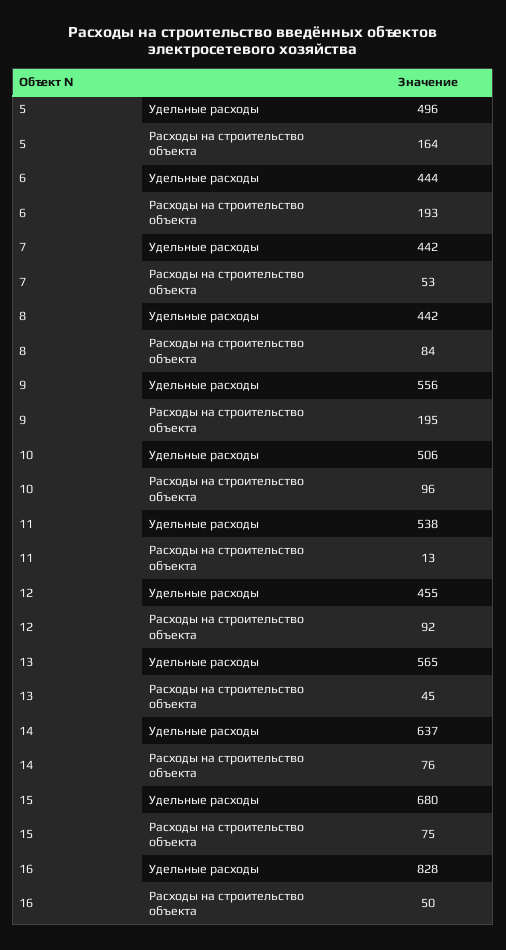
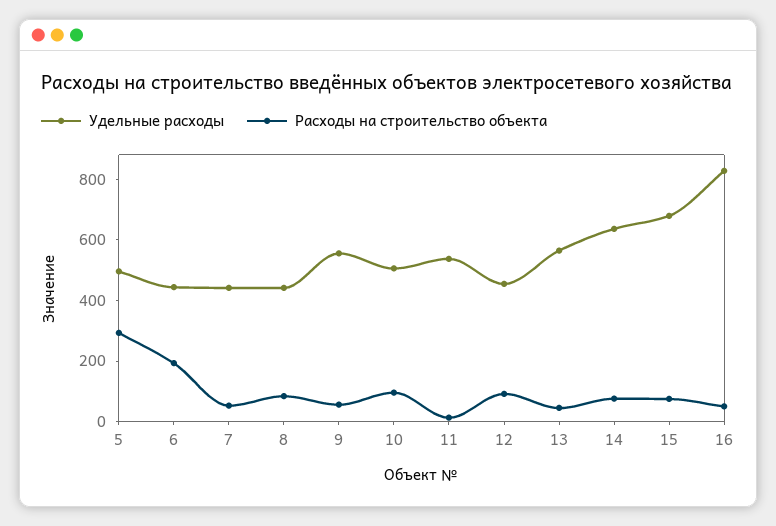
  {
    "Удельные расходы": {
      "5": 496,
      "6": 444,
      "7": 442,
      "8": 442,
      "9": 556,
      "10": 506,
      "11": 538,
      "12": 455,
      "13": 565,
      "14": 637,
      "15": 680,
      "16": 828
    },
    "Расходы на строительство объекта": {
-     "5": 164,
+     "5": 300,
      "6": 193,
      "7": 53,
      "8": 84,
-     "9": 195,
+     "9": 50,
      "10": 96,
      "11": 13,
      "12": 92,
      "13": 45,
      "14": 76,
      "15": 75,
      "16": 50
    }
  }

